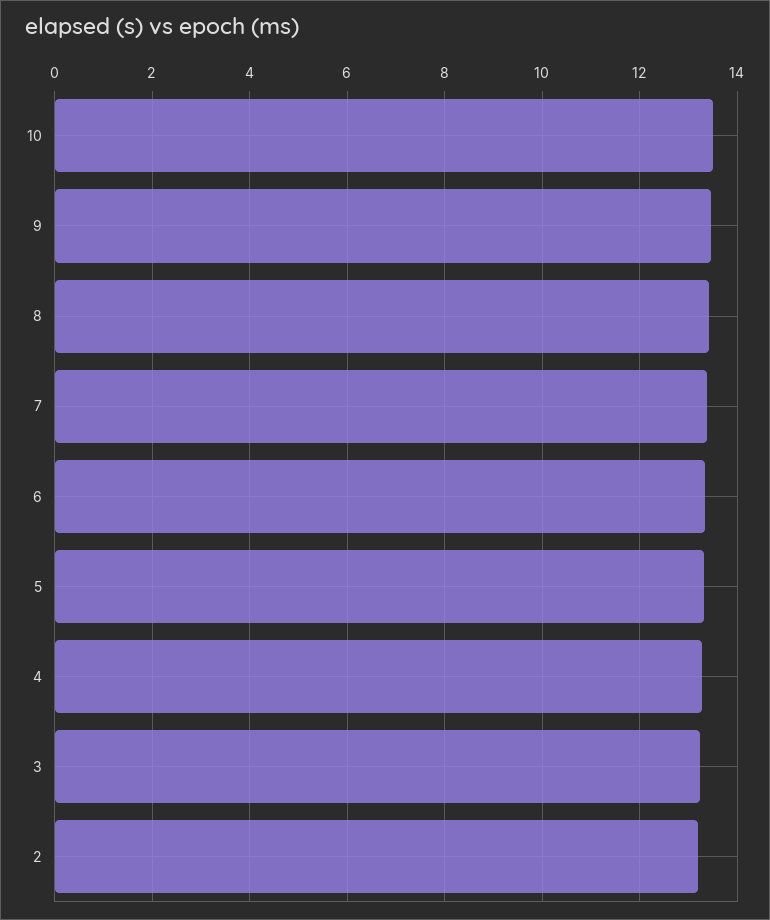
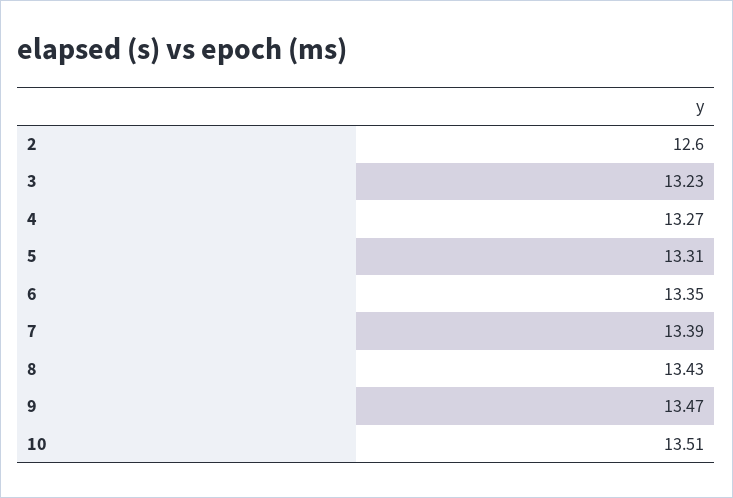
  {
    "10": 13.51,
    "9": 13.47,
    "8": 13.43,
    "7": 13.39,
    "6": 13.35,
    "5": 13.31,
    "4": 13.27,
    "3": 13.23,
-   "2": 13.2
+   "2": 12.6
  }

